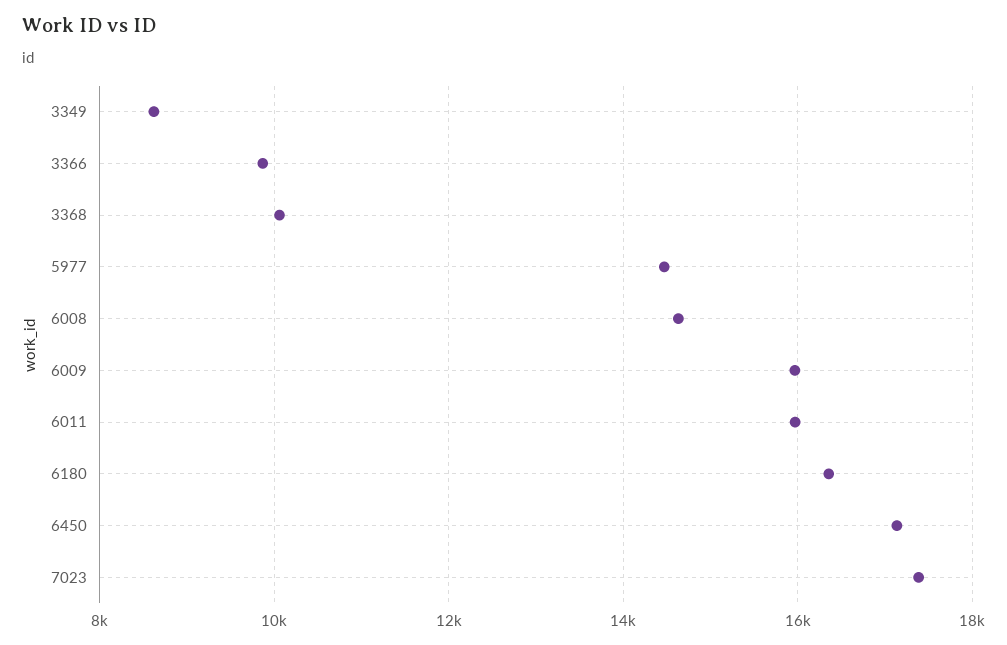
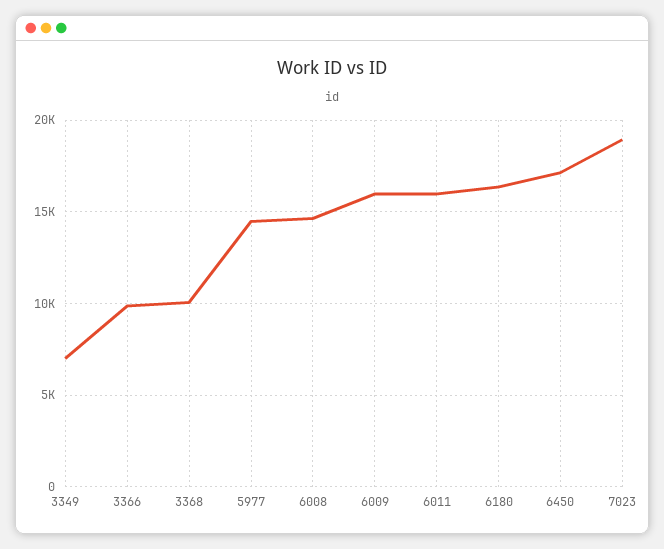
  {
-   "3349": 8600,
+   "3349": 7000,
    "3366": 9800,
    "3368": 10000,
    "5977": 14400,
    "6008": 14600,
    "6009": 16000,
    "6011": 16000,
    "6180": 16400,
    "6450": 17200,
-   "7023": 17400
+   "7023": 19000
  }

